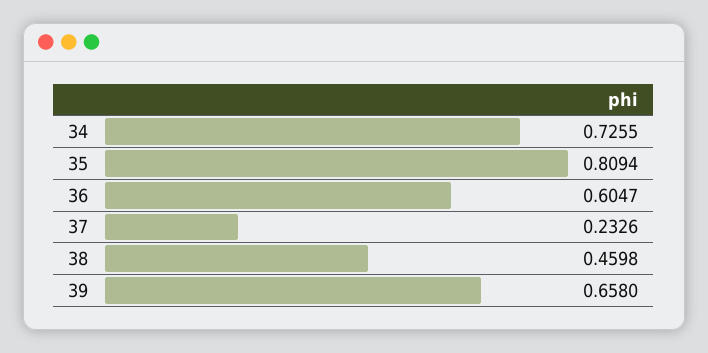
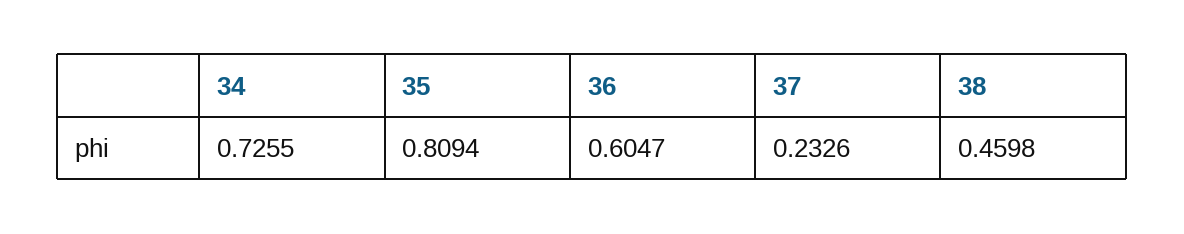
  {
    "34": 0.7255,
    "35": 0.8094,
    "36": 0.6047,
    "37": 0.2326,
-   "38": 0.4598,
+   "38": 0.4598
-   "39": 0.658
  }

